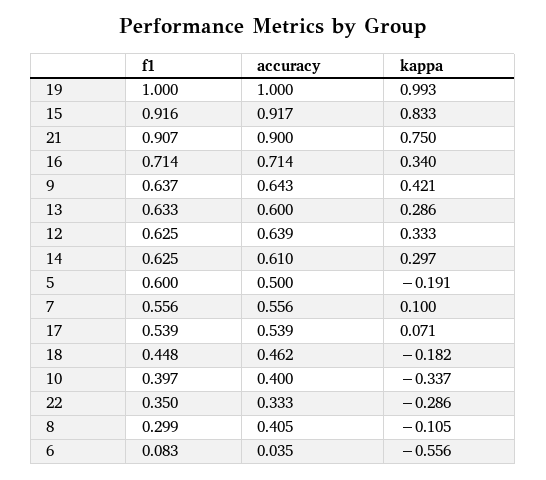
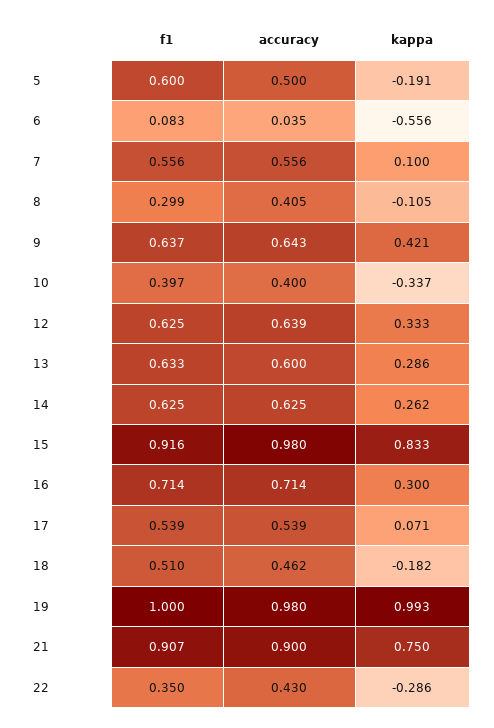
  {
    "f1": {
      "19": 1,
      "15": 0.916,
      "21": 0.907,
      "16": 0.714,
      "9": 0.637,
      "13": 0.633,
      "12": 0.625,
      "14": 0.625,
      "5": 0.6,
      "7": 0.556,
      "17": 0.539,
-     "18": 0.448,
+     "18": 0.51,
      "10": 0.397,
      "22": 0.35,
      "8": 0.299,
      "6": 0.083
    },
    "accuracy": {
-     "19": 1,
+     "19": 0.98,
-     "15": 0.917,
+     "15": 0.98,
      "21": 0.9,
      "16": 0.714,
      "9": 0.643,
      "13": 0.6,
      "12": 0.639,
-     "14": 0.61,
+     "14": 0.625,
      "5": 0.5,
      "7": 0.556,
      "17": 0.539,
      "18": 0.462,
      "10": 0.4,
-     "22": 0.333,
+     "22": 0.43,
      "8": 0.405,
      "6": 0.035
    },
    "kappa": {
      "19": 0.993,
      "15": 0.833,
      "21": 0.75,
-     "16": 0.34,
+     "16": 0.3,
      "9": 0.421,
      "13": 0.286,
      "12": 0.333,
-     "14": 0.297,
+     "14": 0.262,
      "5": -0.191,
      "7": 0.1,
      "17": 0.071,
      "18": -0.182,
      "10": -0.337,
      "22": -0.286,
      "8": -0.105,
      "6": -0.556
    }
  }

